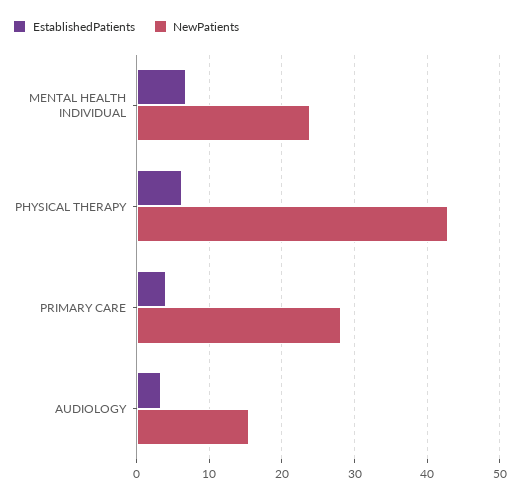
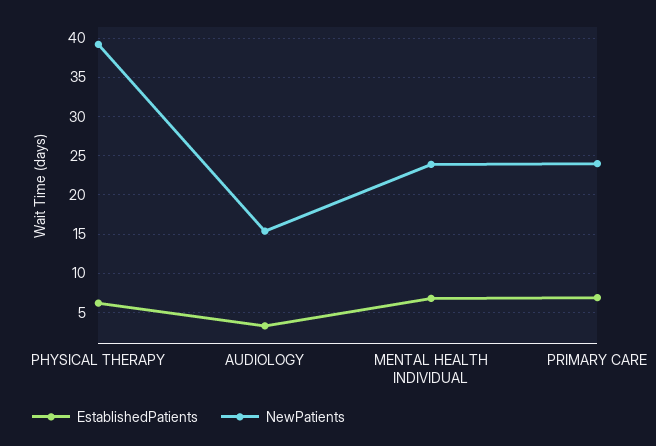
  {
    "EstablishedPatients": {
      "MENTAL HEALTH INDIVIDUAL": 7,
      "PHYSICAL THERAPY": 6,
-     "PRIMARY CARE": 4,
+     "PRIMARY CARE": 7,
      "AUDIOLOGY": 3
    },
    "NewPatients": {
      "MENTAL HEALTH INDIVIDUAL": 24,
-     "PHYSICAL THERAPY": 43,
+     "PHYSICAL THERAPY": 39,
-     "PRIMARY CARE": 28,
+     "PRIMARY CARE": 24,
      "AUDIOLOGY": 15
    }
  }

